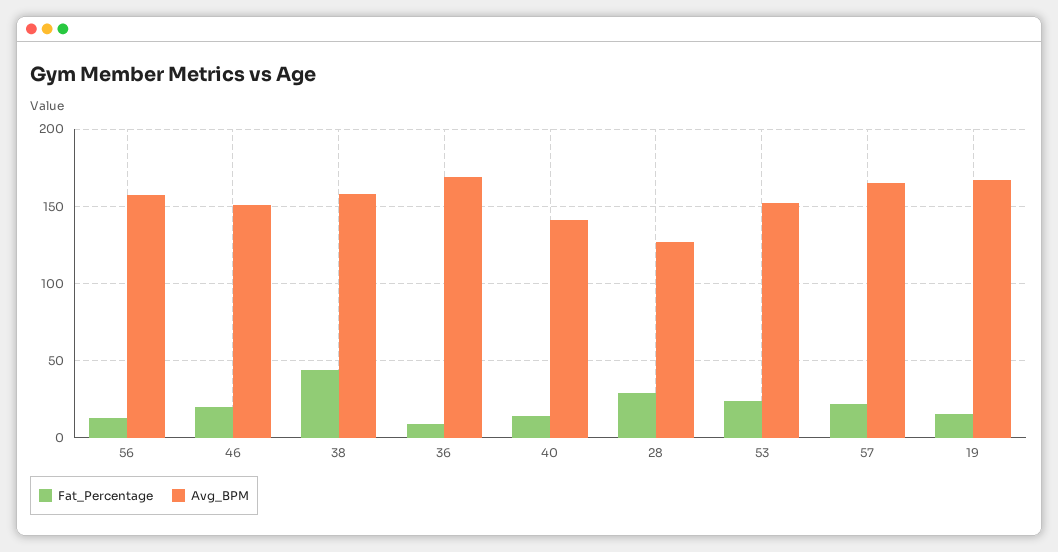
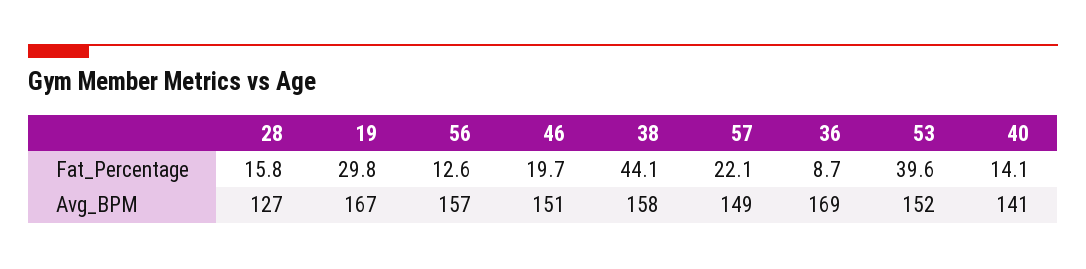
  {
    "Fat_Percentage": {
      "56": 12.6,
      "46": 19.7,
      "38": 44.1,
      "36": 8.7,
      "40": 14.1,
-     "28": 30,
+     "28": 15.8,
-     "53": 25,
+     "53": 39.6,
      "57": 22.1,
-     "19": 15
+     "19": 29.8
    },
    "Avg_BPM": {
      "56": 157,
      "46": 151,
      "38": 158,
      "36": 169,
      "40": 141,
      "28": 127,
      "53": 152,
-     "57": 165,
+     "57": 149,
      "19": 167
    }
  }

